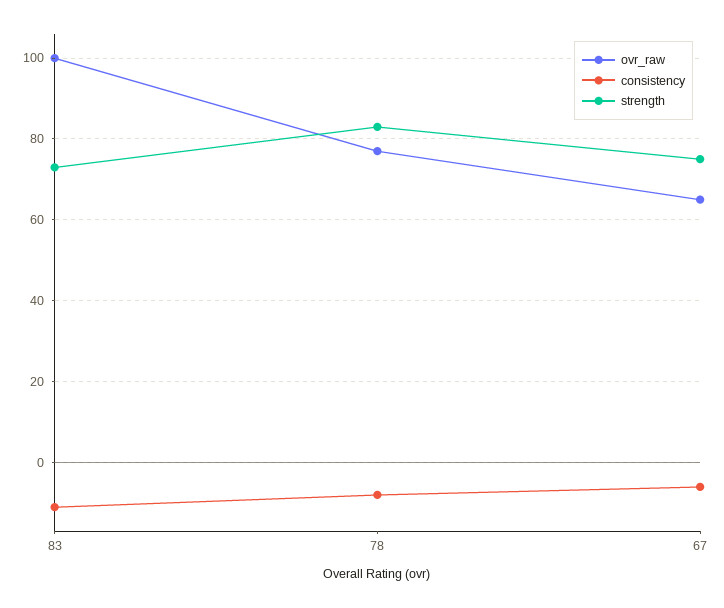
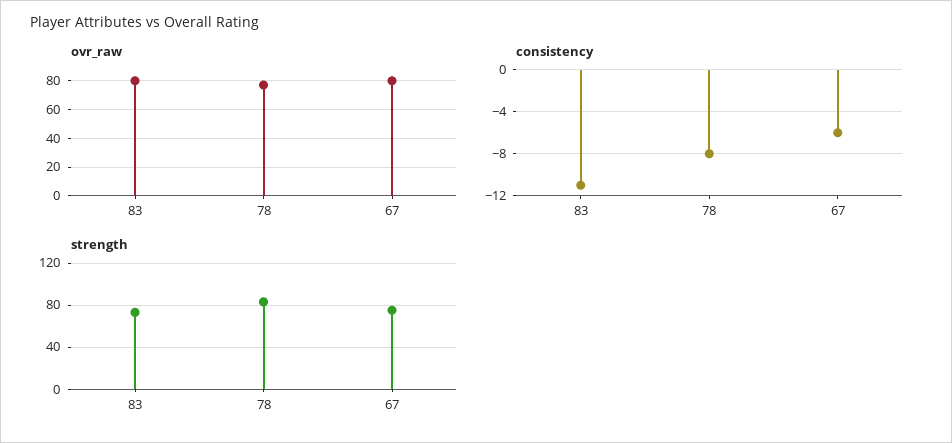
  {
    "ovr_raw": {
-     "83": 100,
+     "83": 80,
      "78": 75,
-     "67": 65
+     "67": 80
    },
    "consistency": {
      "83": -11,
      "78": -8,
      "67": -6
    },
    "strength": {
      "83": 75,
      "78": 85,
      "67": 75
    }
  }

